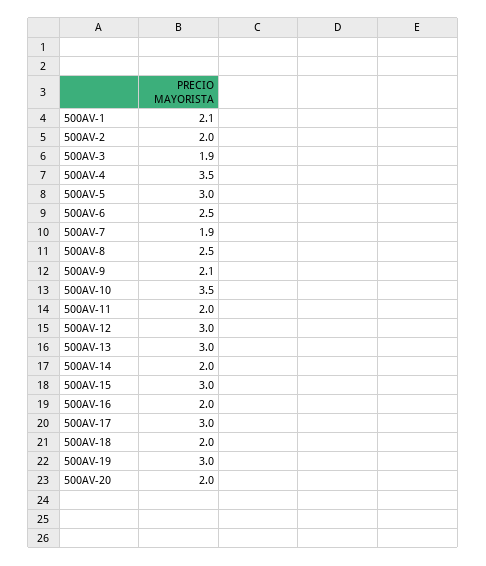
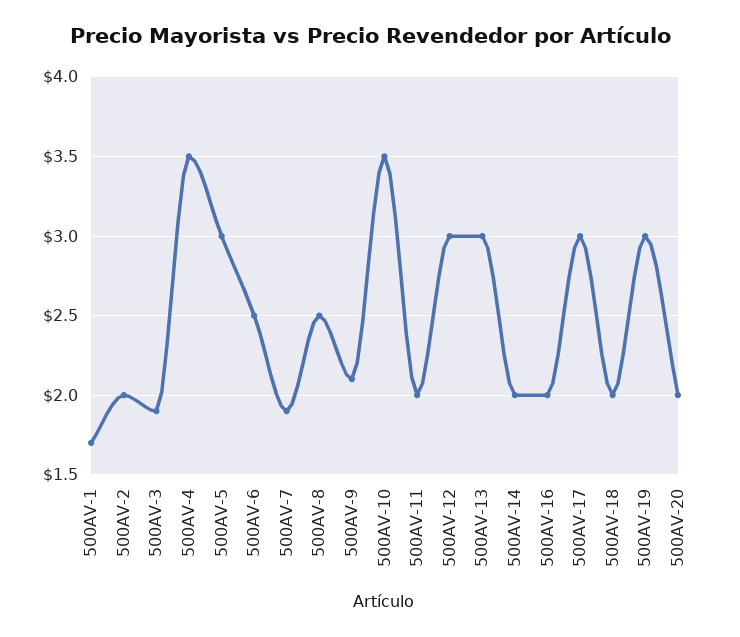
  {
-   "500AV-1": 2.1,
+   "500AV-1": 1.7,
    "500AV-2": 2,
    "500AV-3": 1.9,
    "500AV-4": 3.5,
    "500AV-5": 3,
    "500AV-6": 2.5,
    "500AV-7": 1.9,
    "500AV-8": 2.5,
    "500AV-9": 2.1,
    "500AV-10": 3.5,
    "500AV-11": 2,
    "500AV-12": 3,
    "500AV-13": 3,
    "500AV-14": 2,
-   "500AV-15": 3,
    "500AV-16": 2,
    "500AV-17": 3,
    "500AV-18": 2,
    "500AV-19": 3,
    "500AV-20": 2
  }

